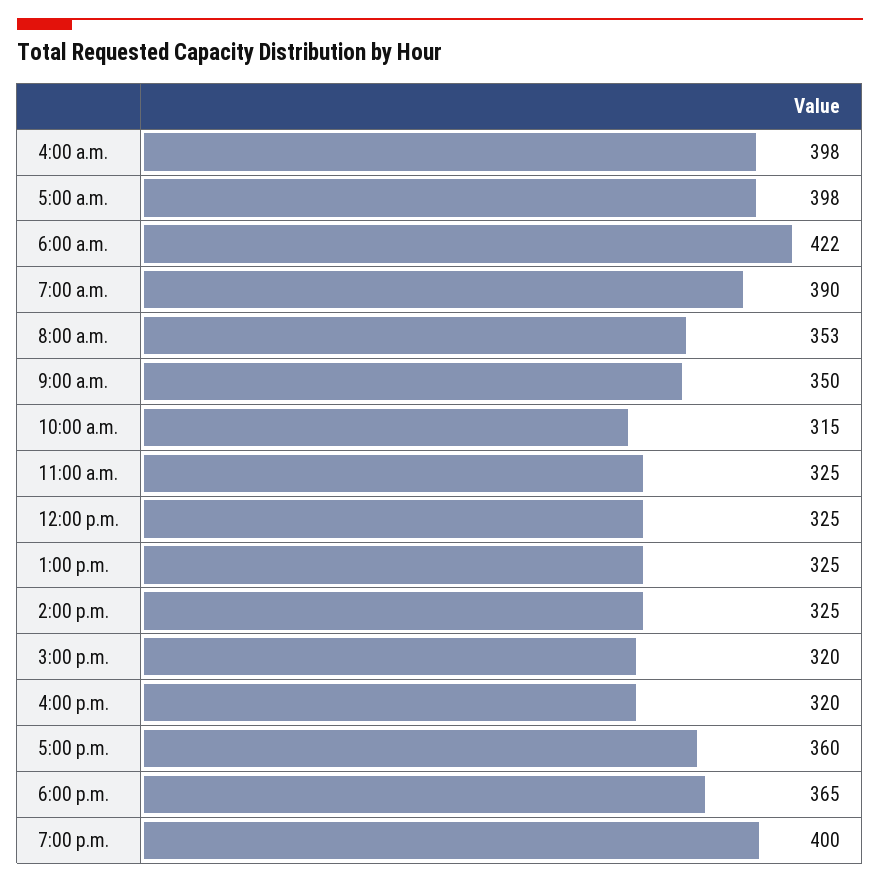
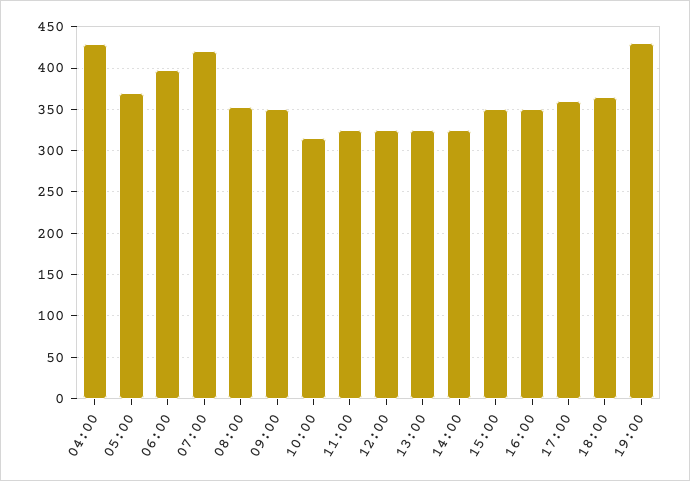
  {
-   "4:00 a.m.": 398,
+   "4:00 a.m.": 430,
-   "5:00 a.m.": 398,
+   "5:00 a.m.": 370,
-   "6:00 a.m.": 422,
+   "6:00 a.m.": 400,
-   "7:00 a.m.": 390,
+   "7:00 a.m.": 420,
    "8:00 a.m.": 353,
    "9:00 a.m.": 350,
    "10:00 a.m.": 315,
    "11:00 a.m.": 325,
    "12:00 p.m.": 325,
    "1:00 p.m.": 325,
    "2:00 p.m.": 325,
-   "3:00 p.m.": 320,
+   "3:00 p.m.": 350,
-   "4:00 p.m.": 320,
+   "4:00 p.m.": 350,
    "5:00 p.m.": 360,
    "6:00 p.m.": 365,
-   "7:00 p.m.": 400
+   "7:00 p.m.": 430
  }

